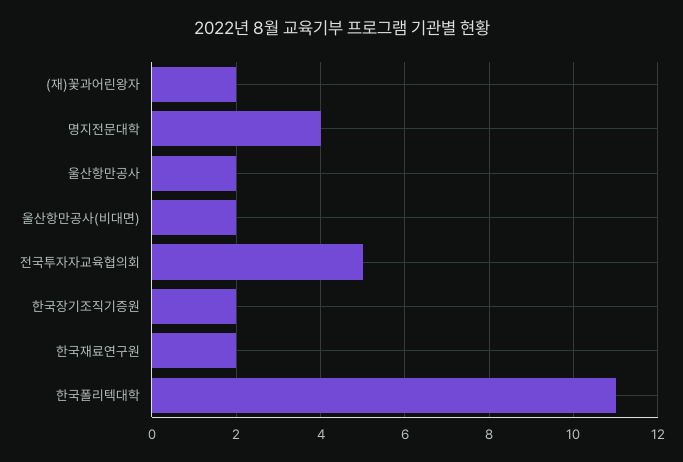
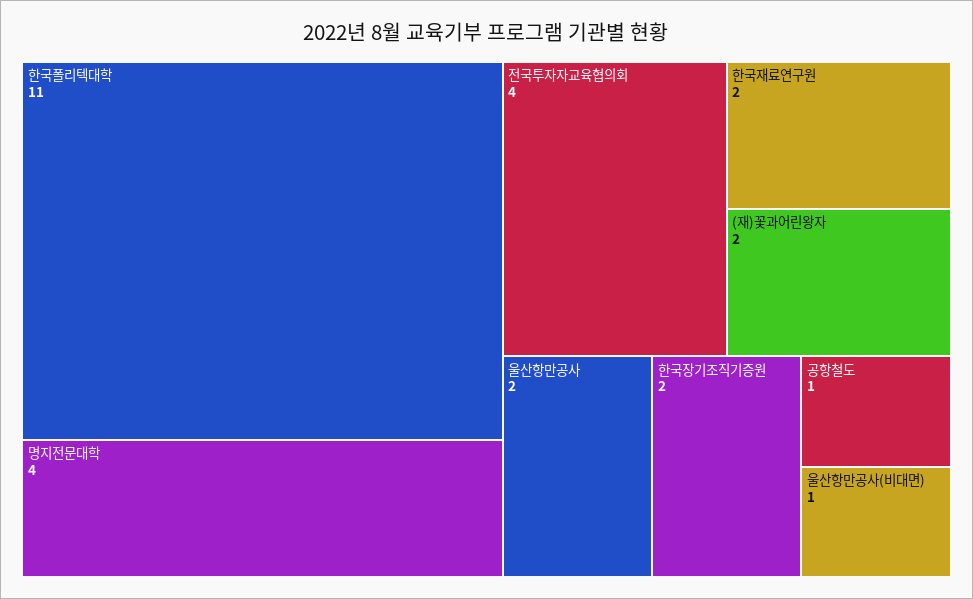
  {
    "(재)꽃과어린왕자": 2,
    "명지전문대학": 4,
    "울산항만공사": 2,
-   "울산항만공사(비대면)": 2,
+   "울산항만공사(비대면)": 1,
-   "전국투자자교육협의회": 5,
+   "전국투자자교육협의회": 4,
    "한국장기조직기증원": 2,
    "한국재료연구원": 2,
-   "한국폴리텍대학": 11
+   "한국폴리텍대학": 11,
+   "공항철도": 1
  }

